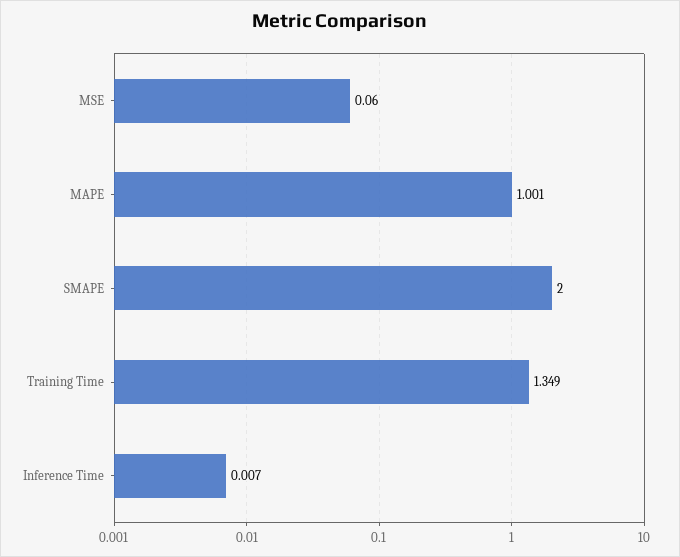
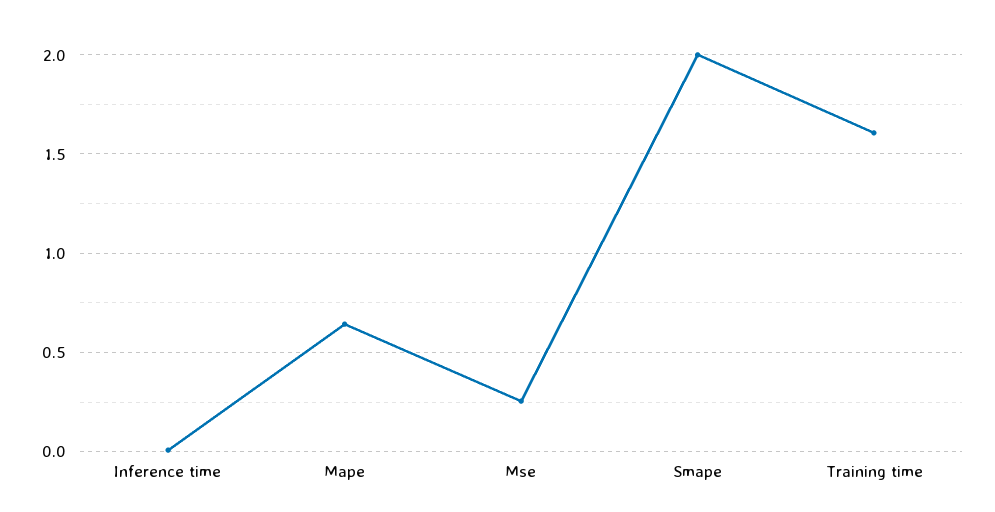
  {
-   "MSE": 0.06,
+   "MSE": 0.25,
-   "MAPE": 1.001,
+   "MAPE": 0.65,
    "SMAPE": 2,
-   "Training Time": 1.349,
+   "Training Time": 1.6,
    "Inference Time": 0.007
  }

